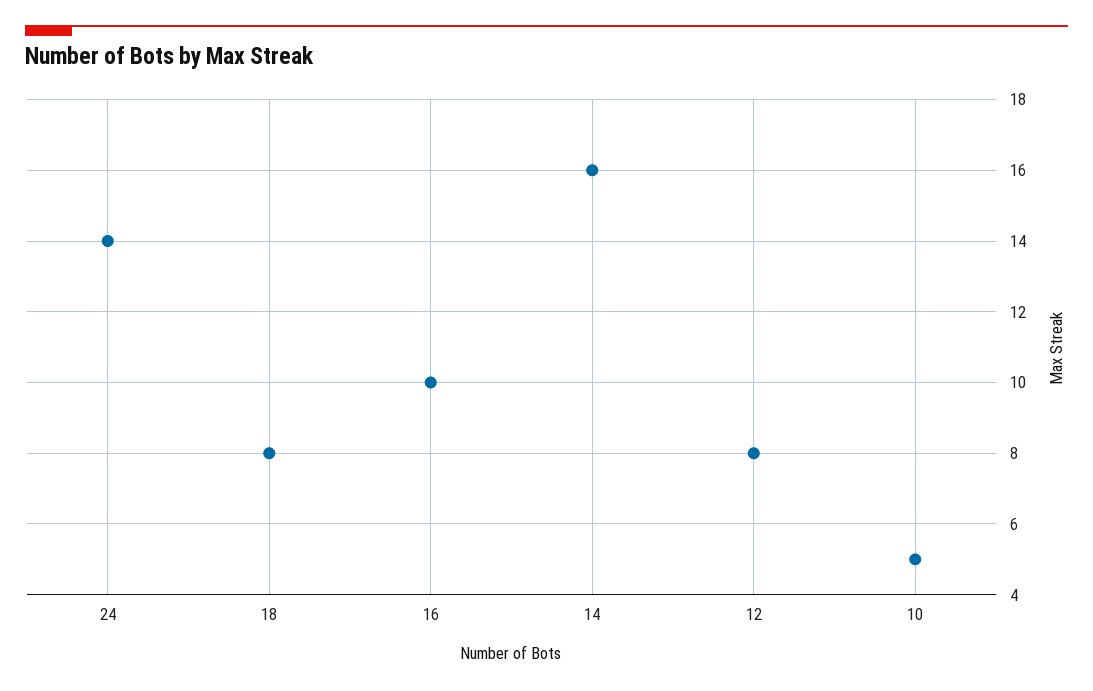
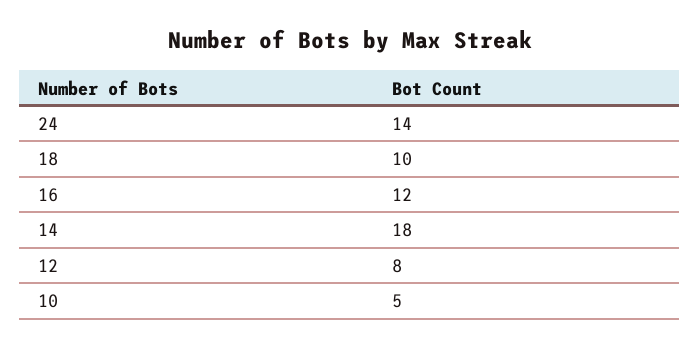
  {
    "24": 14,
-   "18": 8,
+   "18": 10,
-   "16": 10,
+   "16": 12,
-   "14": 16,
+   "14": 18,
    "12": 8,
    "10": 5
  }

